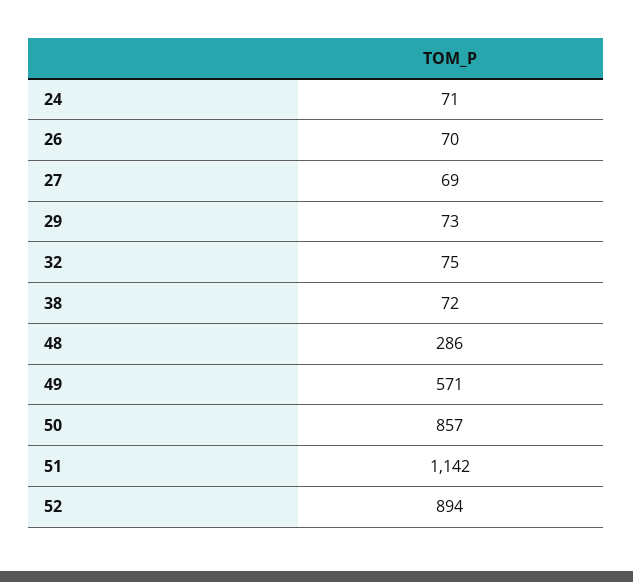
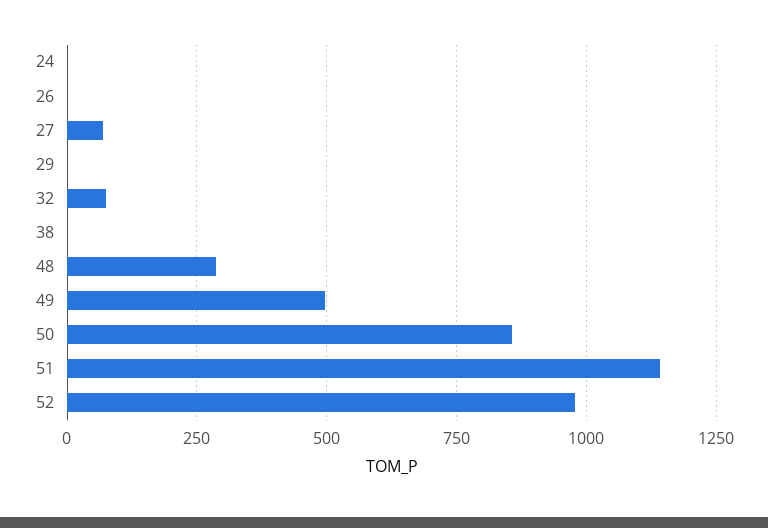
  {
-   "24": 71,
+   "24": 0,
-   "26": 70,
+   "26": 0,
    "27": 69,
-   "29": 73,
+   "29": 0,
    "32": 75,
-   "38": 72,
+   "38": 0,
    "48": 286,
-   "49": 571,
+   "49": 500,
    "50": 857,
    "51": 1142,
-   "52": 894
+   "52": 975
  }

